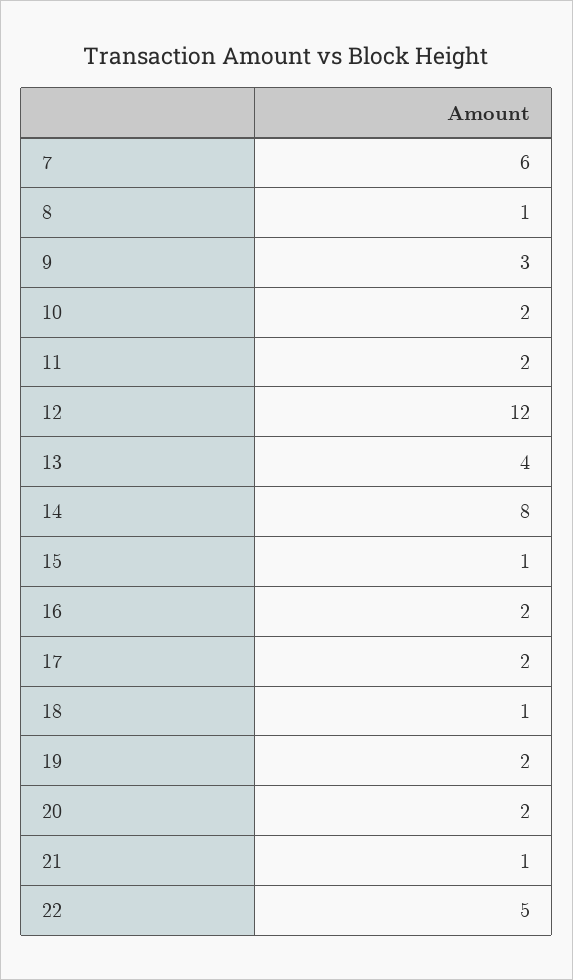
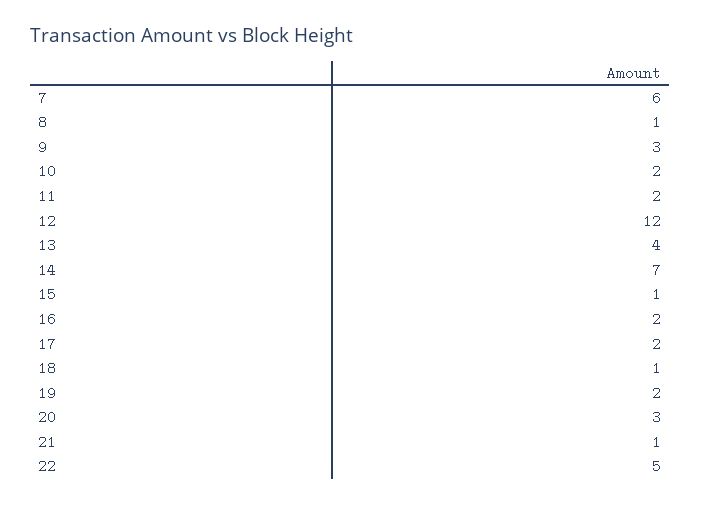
  {
    "7": 6,
    "8": 1,
    "9": 3,
    "10": 2,
    "11": 2,
    "12": 12,
    "13": 4,
-   "14": 8,
+   "14": 7,
    "15": 1,
    "16": 2,
    "17": 2,
    "18": 1,
    "19": 2,
-   "20": 2,
+   "20": 3,
    "21": 1,
    "22": 5
  }

